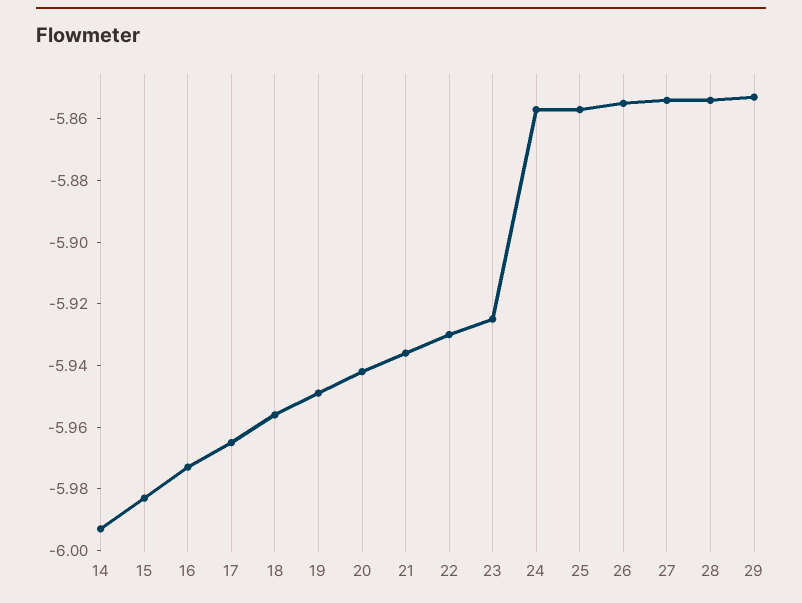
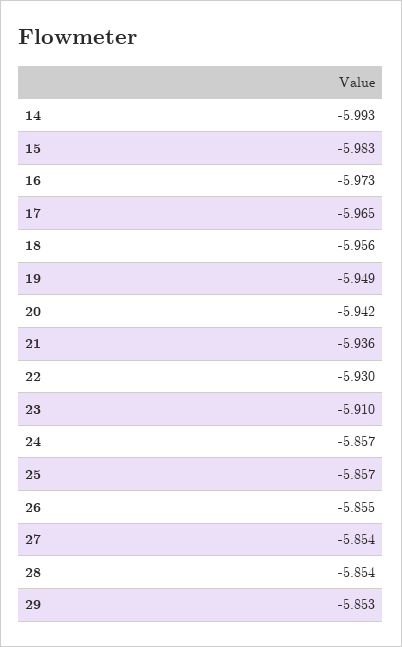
  {
    "14": -5.993,
    "15": -5.983,
    "16": -5.973,
    "17": -5.965,
    "18": -5.956,
    "19": -5.949,
    "20": -5.942,
    "21": -5.936,
    "22": -5.93,
-   "23": -5.925,
+   "23": -5.91,
    "24": -5.857,
    "25": -5.857,
    "26": -5.855,
    "27": -5.854,
    "28": -5.854,
    "29": -5.853
  }

